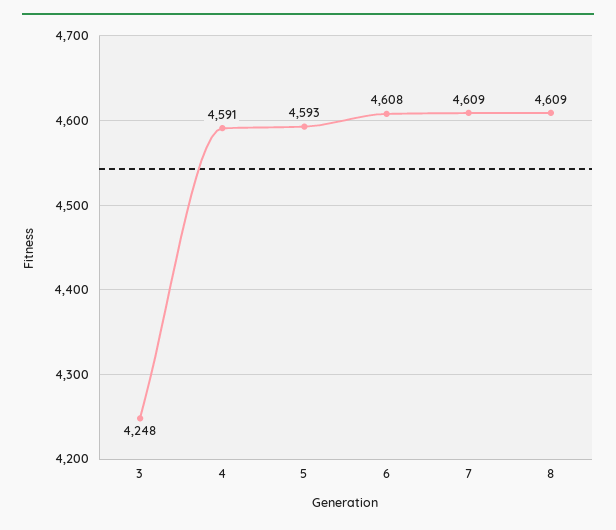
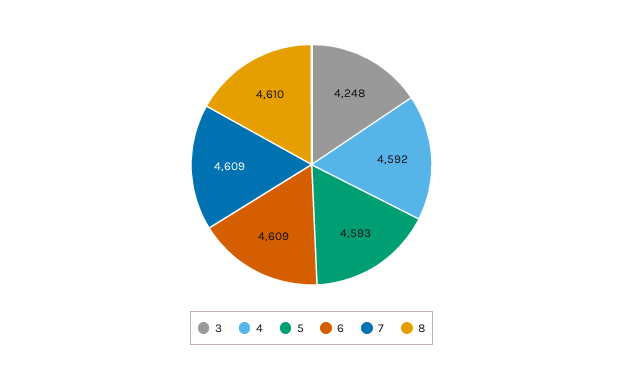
  {
    "3": 4248,
-   "4": 4591,
+   "4": 4592,
    "5": 4593,
-   "6": 4608,
+   "6": 4609,
    "7": 4609,
-   "8": 4609
+   "8": 4610
  }

